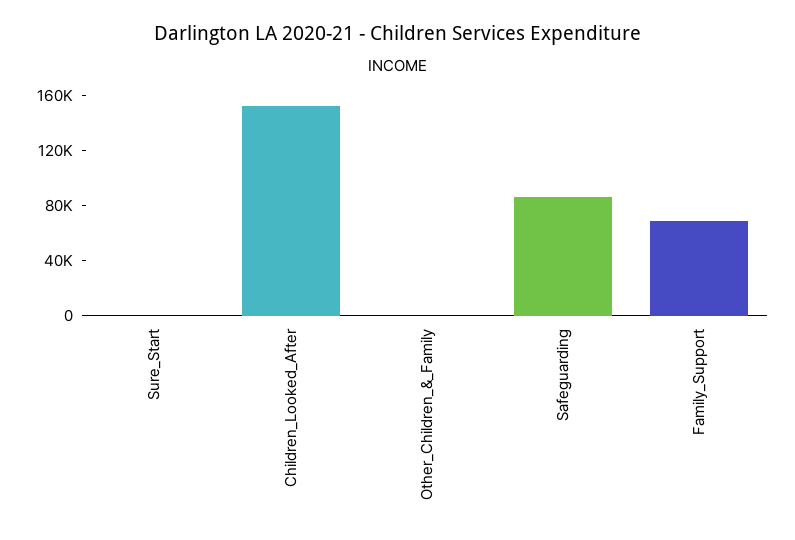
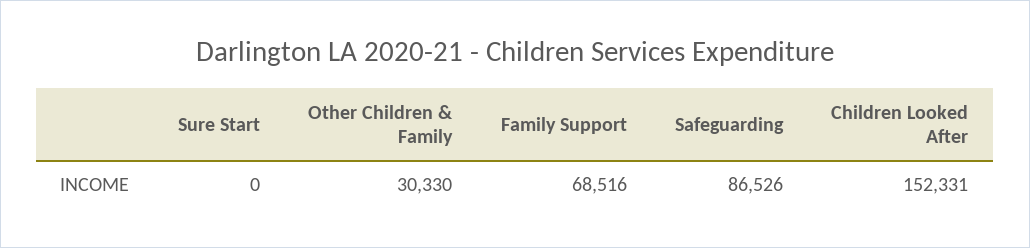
  {
    "Sure_Start": 0,
    "Children_Looked_After": 152331,
-   "Other_Children_&_Family": 0,
+   "Other_Children_&_Family": 30330,
    "Safeguarding": 86526,
    "Family_Support": 68516
  }

